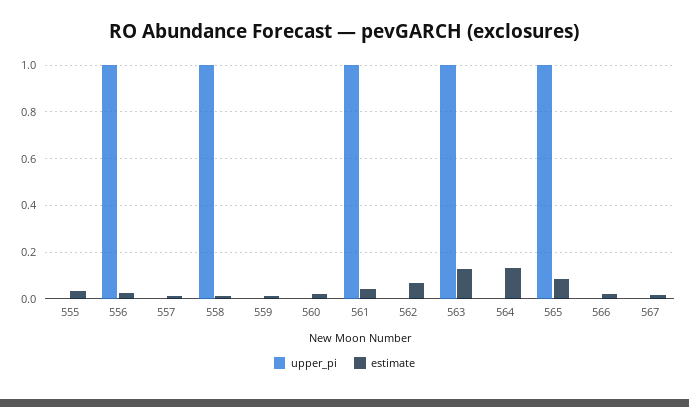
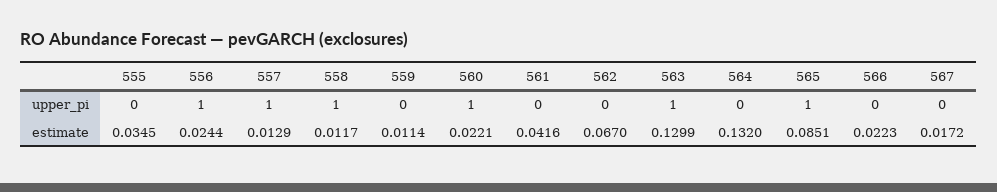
  {
    "upper_pi": {
      "555": 0,
      "556": 1,
-     "557": 0,
+     "557": 1,
      "558": 1,
      "559": 0,
-     "560": 0,
+     "560": 1,
-     "561": 1,
+     "561": 0,
      "562": 0,
      "563": 1,
      "564": 0,
      "565": 1,
      "566": 0,
      "567": 0
    },
    "estimate": {
      "555": 0.0345,
      "556": 0.0244,
      "557": 0.0129,
      "558": 0.0117,
      "559": 0.0114,
      "560": 0.0221,
      "561": 0.0416,
      "562": 0.067,
      "563": 0.1299,
      "564": 0.132,
      "565": 0.0851,
      "566": 0.0223,
      "567": 0.0172
    }
  }

